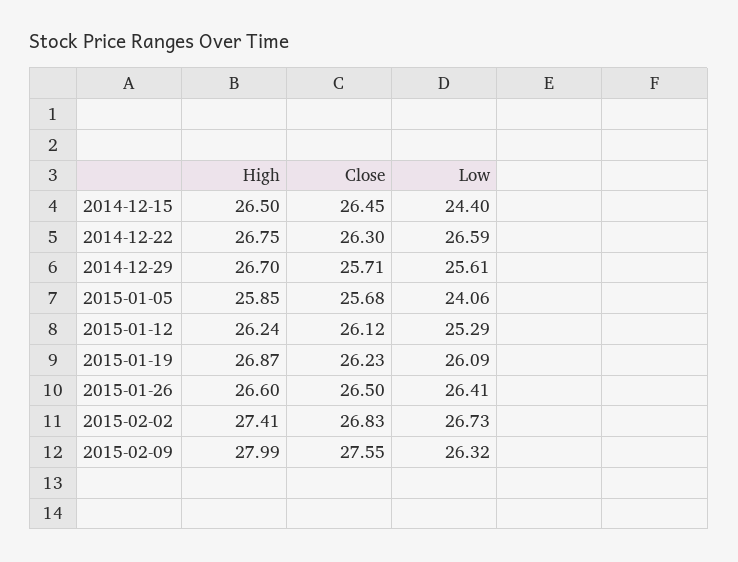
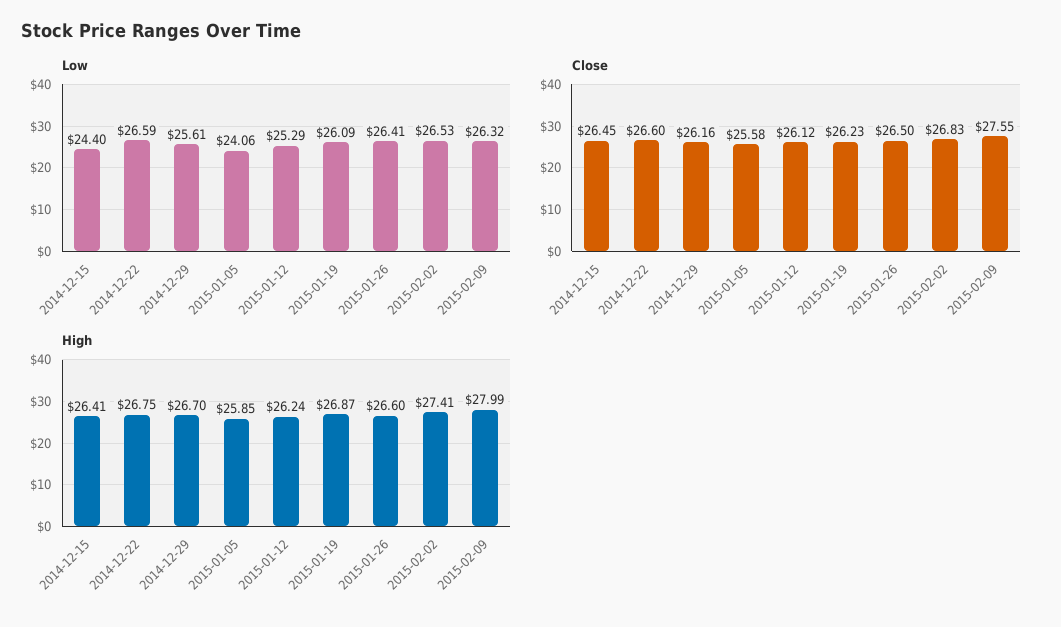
  {
    "High": {
-     "2014-12-15": 26.5,
+     "2014-12-15": 26.41,
      "2014-12-22": 26.75,
      "2014-12-29": 26.7,
      "2015-01-05": 25.85,
      "2015-01-12": 26.24,
      "2015-01-19": 26.87,
      "2015-01-26": 26.6,
      "2015-02-02": 27.41,
      "2015-02-09": 27.99
    },
    "Close": {
      "2014-12-15": 26.45,
-     "2014-12-22": 26.3,
+     "2014-12-22": 26.6,
-     "2014-12-29": 25.71,
+     "2014-12-29": 26.16,
-     "2015-01-05": 25.68,
+     "2015-01-05": 25.58,
      "2015-01-12": 26.12,
      "2015-01-19": 26.23,
      "2015-01-26": 26.5,
      "2015-02-02": 26.83,
      "2015-02-09": 27.55
    },
    "Low": {
      "2014-12-15": 24.4,
      "2014-12-22": 26.59,
      "2014-12-29": 25.61,
      "2015-01-05": 24.06,
      "2015-01-12": 25.29,
      "2015-01-19": 26.09,
      "2015-01-26": 26.41,
-     "2015-02-02": 26.73,
+     "2015-02-02": 26.53,
      "2015-02-09": 26.32
    }
  }

